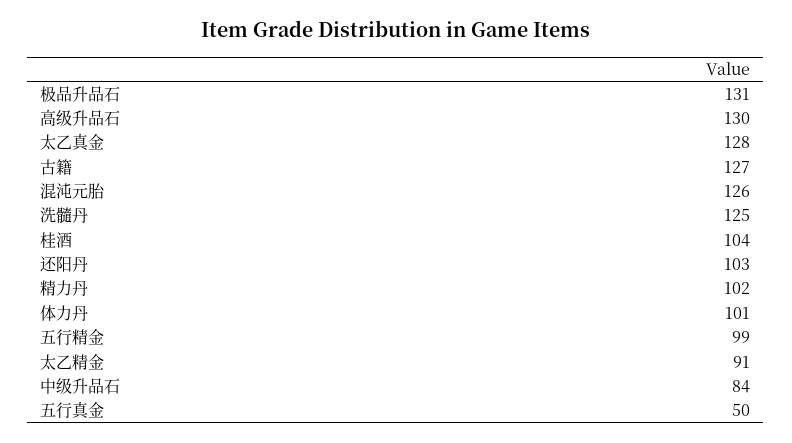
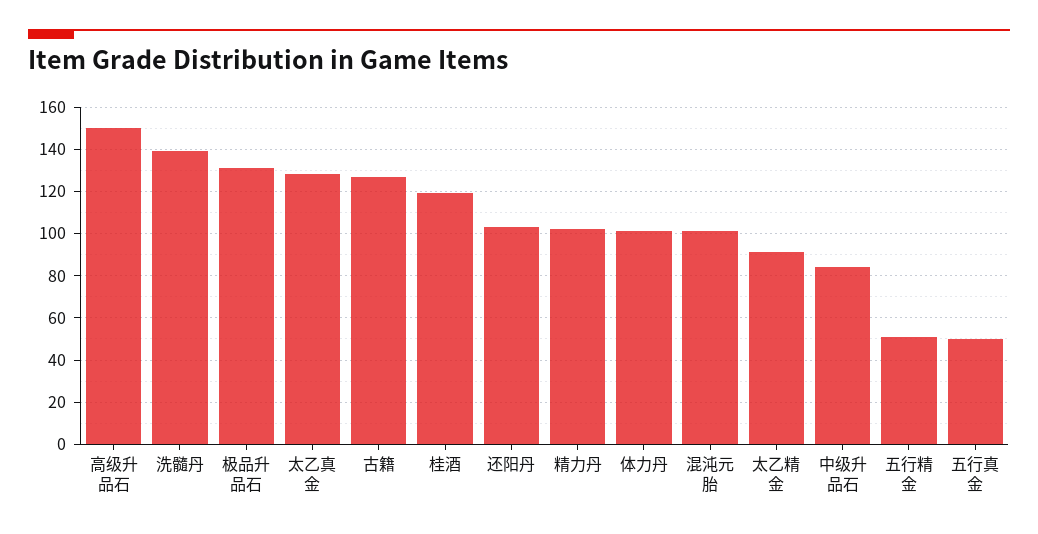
  {
    "极品升品石": 131,
-   "高级升品石": 130,
+   "高级升品石": 150,
    "太乙真金": 128,
    "古籍": 127,
-   "混沌元胎": 126,
+   "混沌元胎": 100,
-   "洗髓丹": 125,
+   "洗髓丹": 140,
-   "桂酒": 104,
+   "桂酒": 120,
    "还阳丹": 103,
    "精力丹": 102,
    "体力丹": 101,
-   "五行精金": 99,
+   "五行精金": 50,
    "太乙精金": 91,
    "中级升品石": 84,
    "五行真金": 50
  }

